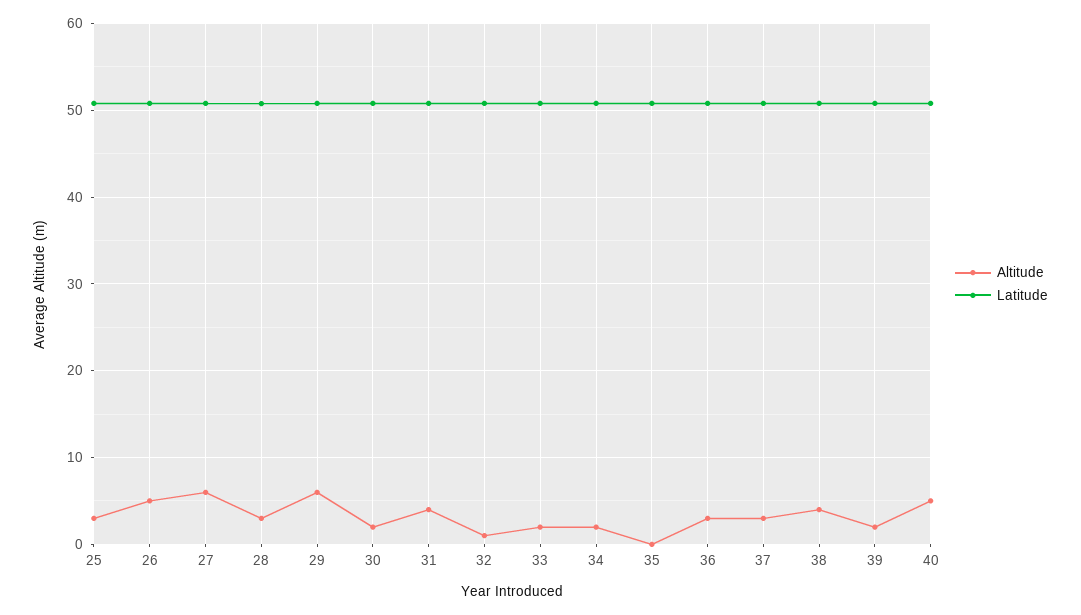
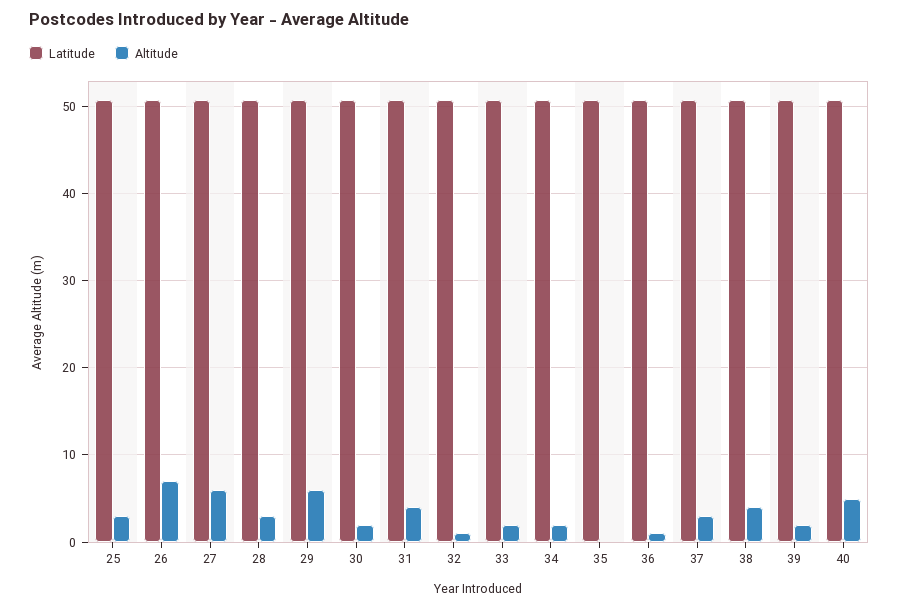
  {
    "Altitude": {
      "25": 3,
-     "26": 5,
+     "26": 7,
      "27": 6,
      "28": 3,
      "29": 6,
      "30": 2,
      "31": 4,
      "32": 1,
      "33": 2,
      "34": 2,
      "35": 0,
-     "36": 3,
+     "36": 1,
      "37": 3,
      "38": 4,
      "39": 2,
      "40": 5
    },
    "Latitude": {
      "25": 51,
      "26": 51,
      "27": 51,
      "28": 51,
      "29": 51,
      "30": 51,
      "31": 51,
      "32": 51,
      "33": 51,
      "34": 51,
      "35": 51,
      "36": 51,
      "37": 51,
      "38": 51,
      "39": 51,
      "40": 51
    }
  }

